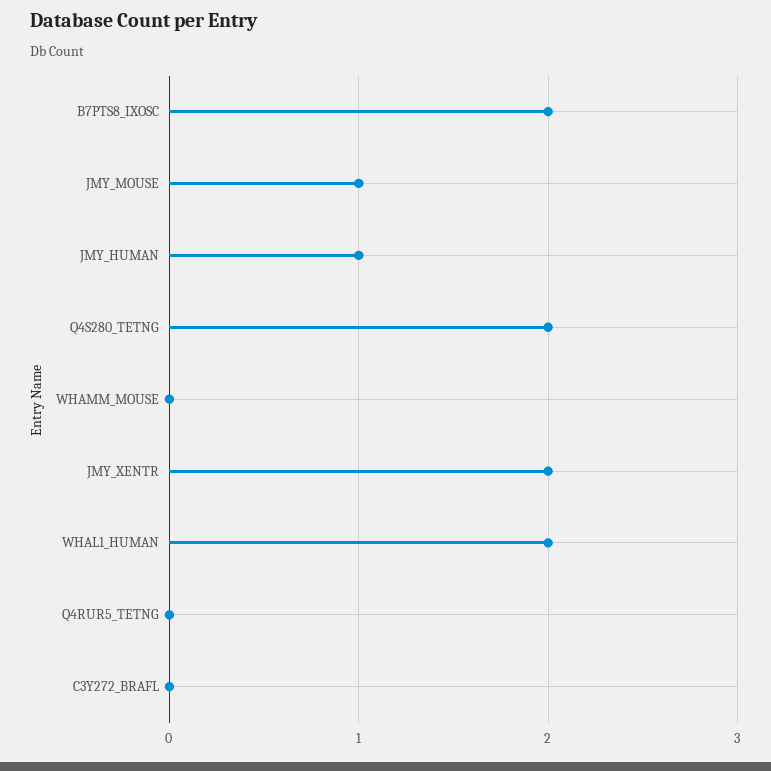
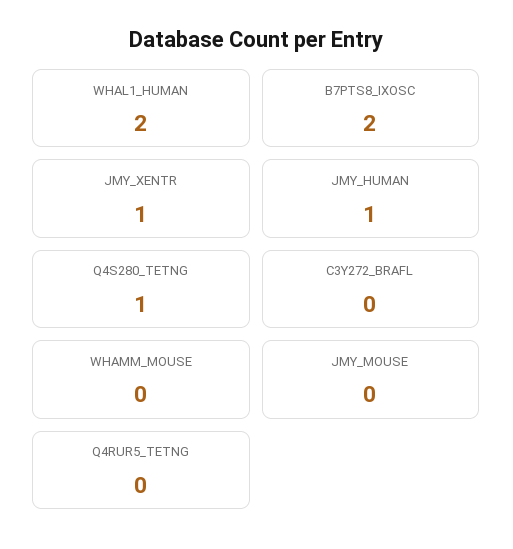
  {
    "B7PTS8_IXOSC": 2,
-   "JMY_MOUSE": 1,
+   "JMY_MOUSE": 0,
    "JMY_HUMAN": 1,
-   "Q4S280_TETNG": 2,
+   "Q4S280_TETNG": 1,
    "WHAMM_MOUSE": 0,
-   "JMY_XENTR": 2,
+   "JMY_XENTR": 1,
    "WHAL1_HUMAN": 2,
    "Q4RUR5_TETNG": 0,
    "C3Y272_BRAFL": 0
  }

